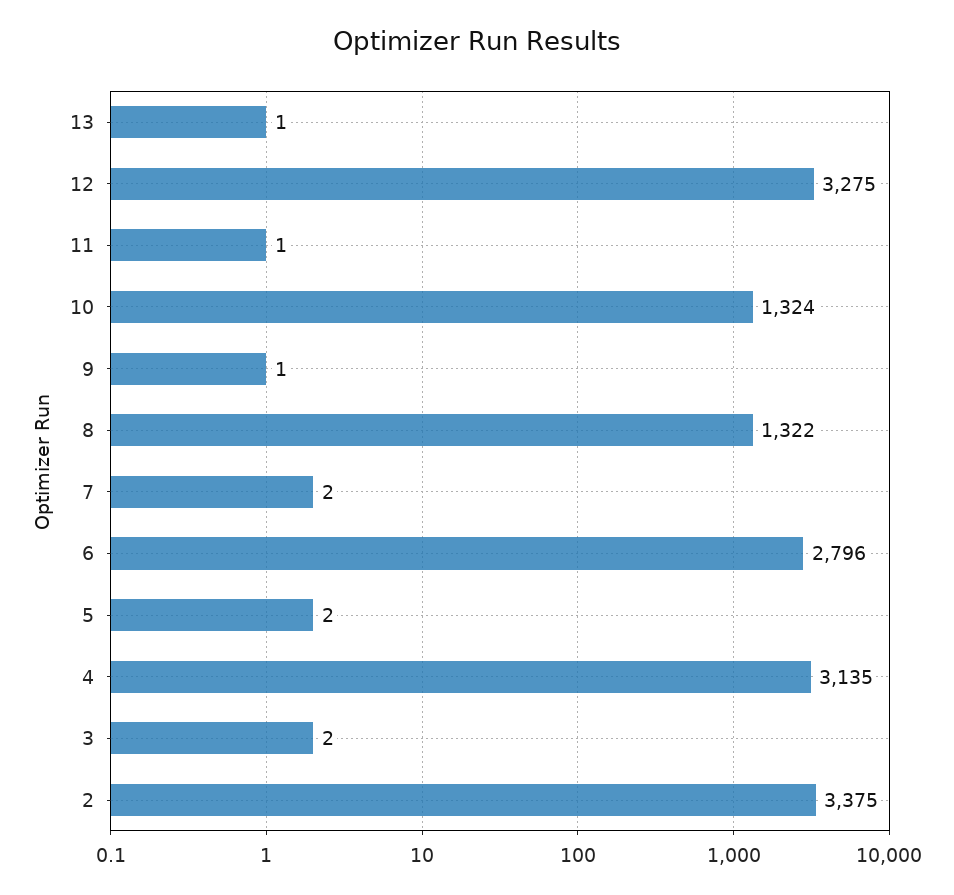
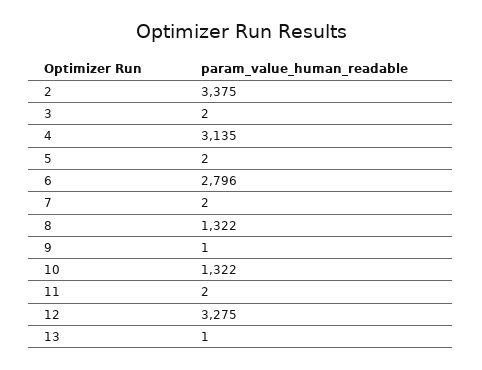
  {
    "13": 1,
    "12": 3275,
-   "11": 1,
+   "11": 2,
-   "10": 1324,
+   "10": 1322,
    "9": 1,
    "8": 1322,
    "7": 2,
    "6": 2796,
    "5": 2,
    "4": 3135,
    "3": 2,
    "2": 3375
  }

